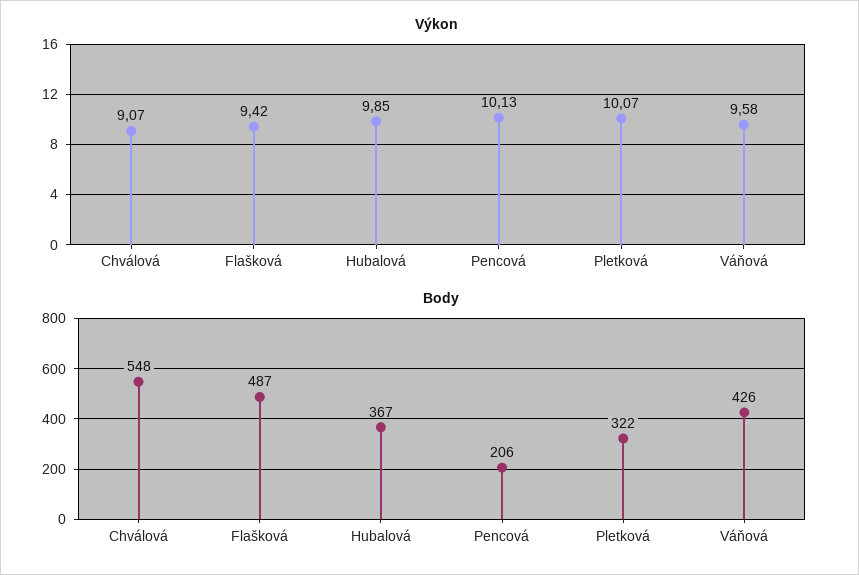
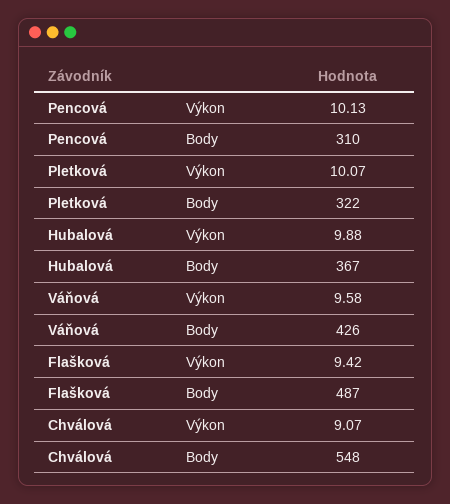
  {
    "Výkon": {
      "Chválová": 9.07,
      "Flašková": 9.42,
-     "Hubalová": 9.85,
+     "Hubalová": 9.88,
      "Pencová": 10.13,
      "Pletková": 10.07,
      "Váňová": 9.58
    },
    "Body": {
      "Chválová": 548,
      "Flašková": 487,
      "Hubalová": 367,
-     "Pencová": 206,
+     "Pencová": 310,
      "Pletková": 322,
      "Váňová": 426
    }
  }

